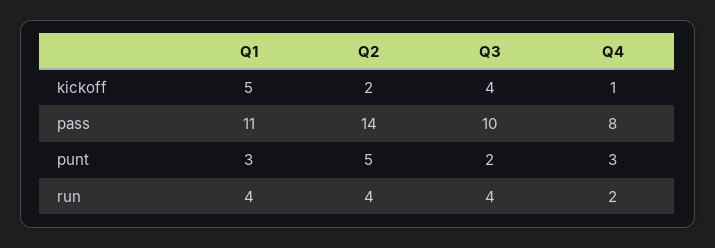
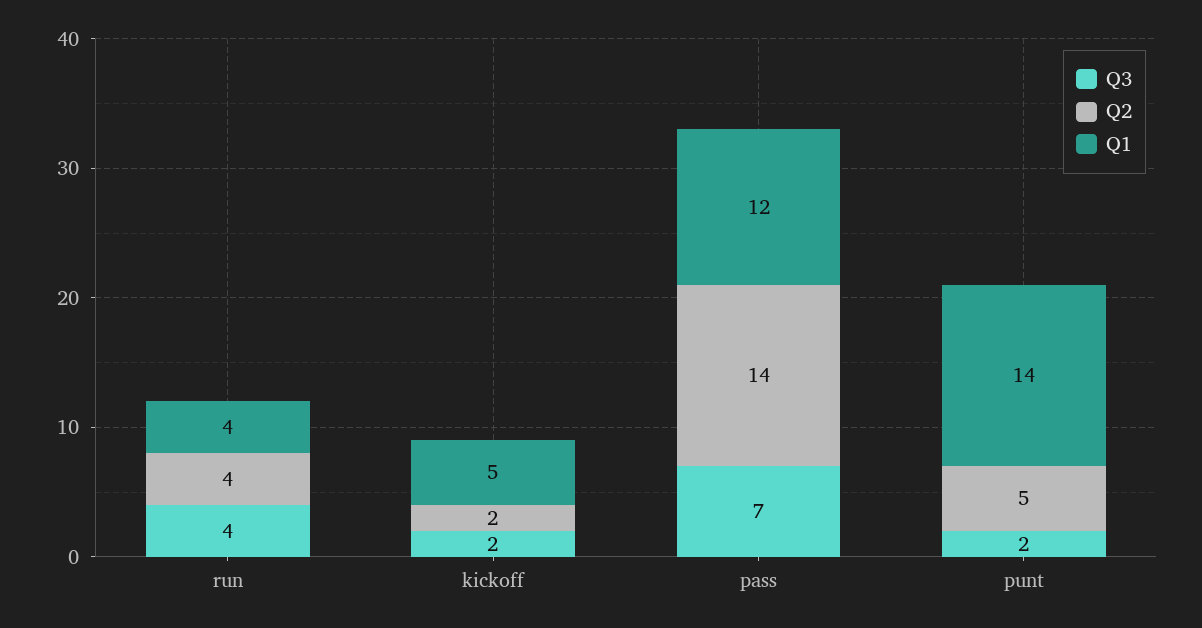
  {
    "Q1": {
      "kickoff": 5,
-     "pass": 11,
+     "pass": 12,
-     "punt": 3,
+     "punt": 14,
      "run": 4
    },
    "Q2": {
      "kickoff": 2,
      "pass": 14,
      "punt": 5,
      "run": 4
    },
    "Q3": {
-     "kickoff": 4,
+     "kickoff": 2,
-     "pass": 10,
+     "pass": 7,
      "punt": 2,
      "run": 4
-   },
+   }
-   "Q4": {
-     "kickoff": 1,
-     "pass": 8,
-     "punt": 3,
-     "run": 2
-   }
  }

